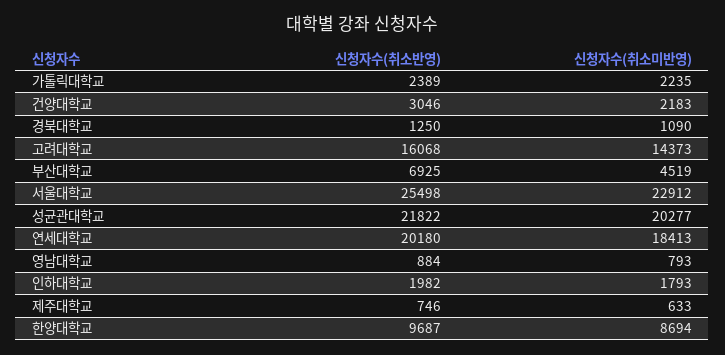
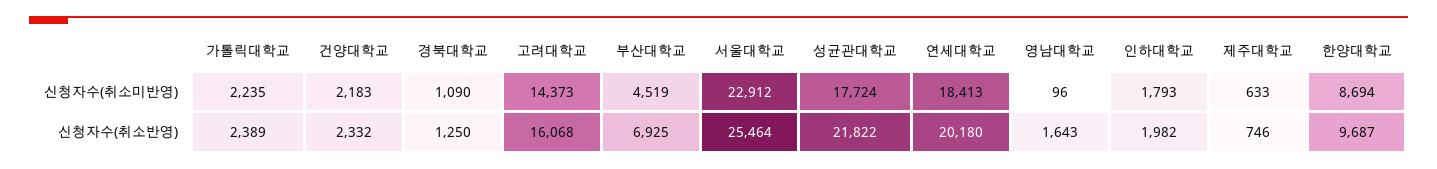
  {
    "신청자수(취소반영)": {
      "가톨릭대학교": 2389,
-     "건양대학교": 3046,
+     "건양대학교": 2332,
      "경북대학교": 1250,
      "고려대학교": 16068,
      "부산대학교": 6925,
-     "서울대학교": 25498,
+     "서울대학교": 25464,
      "성균관대학교": 21822,
      "연세대학교": 20180,
-     "영남대학교": 884,
+     "영남대학교": 1643,
      "인하대학교": 1982,
      "제주대학교": 746,
      "한양대학교": 9687
    },
    "신청자수(취소미반영)": {
      "가톨릭대학교": 2235,
      "건양대학교": 2183,
      "경북대학교": 1090,
      "고려대학교": 14373,
      "부산대학교": 4519,
      "서울대학교": 22912,
-     "성균관대학교": 20277,
+     "성균관대학교": 17724,
      "연세대학교": 18413,
-     "영남대학교": 793,
+     "영남대학교": 96,
      "인하대학교": 1793,
      "제주대학교": 633,
      "한양대학교": 8694
    }
  }

